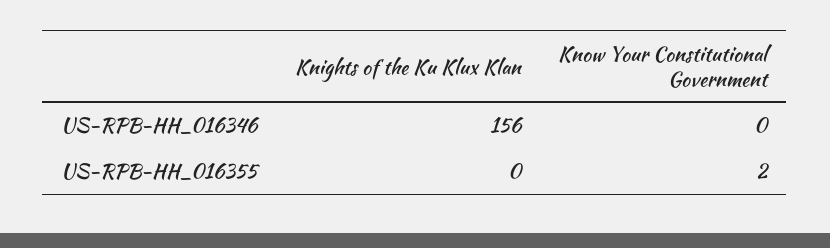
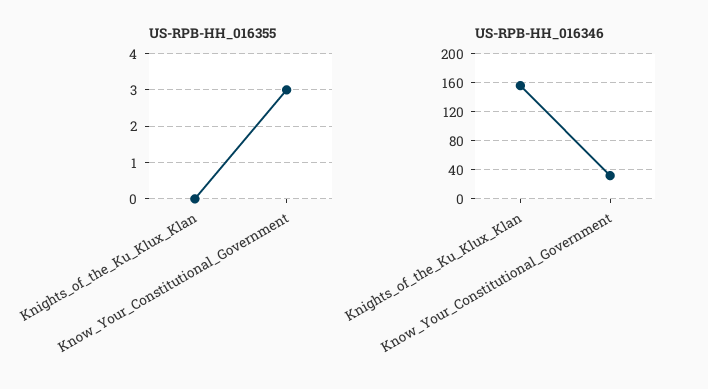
  {
    "US-RPB-HH_016346": {
      "Knights of the Ku Klux Klan": 156,
-     "Know Your Constitutional Government": 0
+     "Know Your Constitutional Government": 30
    },
    "US-RPB-HH_016355": {
      "Knights of the Ku Klux Klan": 0,
-     "Know Your Constitutional Government": 2
+     "Know Your Constitutional Government": 3
    }
  }

